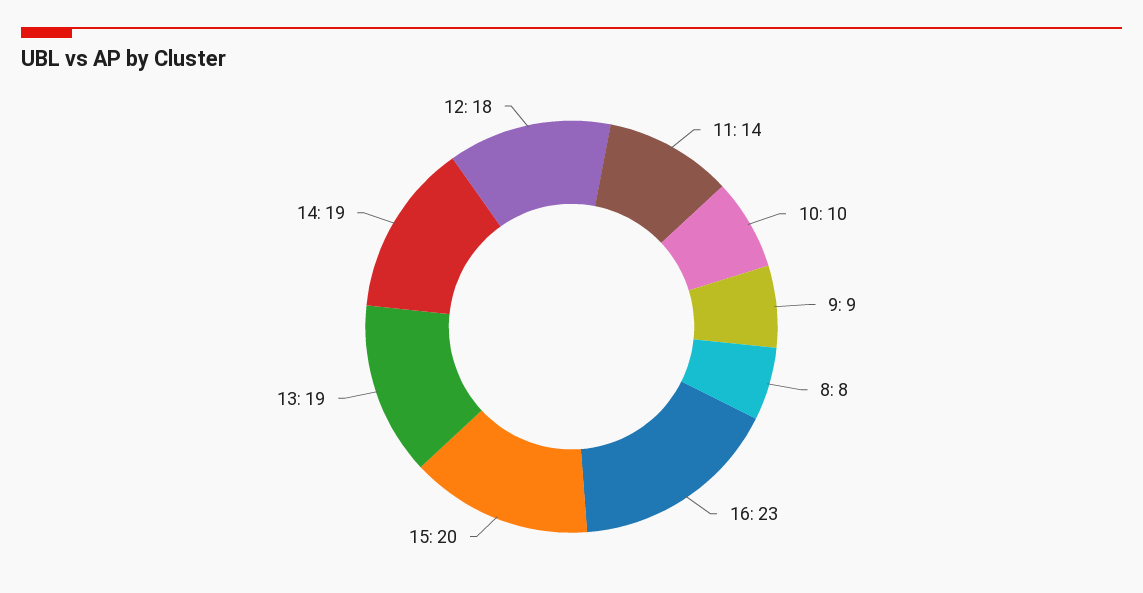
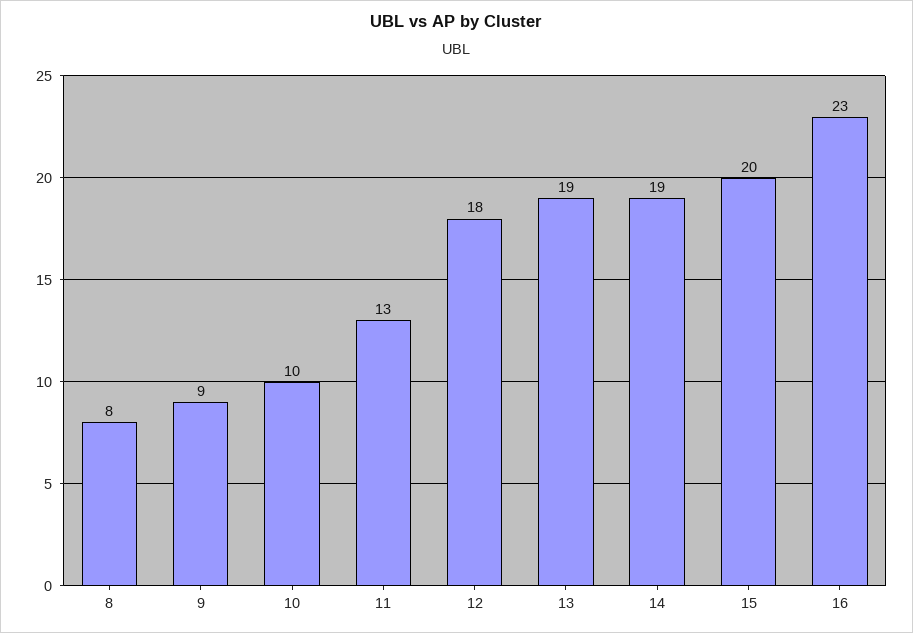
  {
-   "11": 14,
+   "11": 13,
    "10": 10,
    "9": 9,
    "8": 8,
    "16": 23,
    "15": 20,
    "13": 19,
    "14": 19,
    "12": 18
  }

